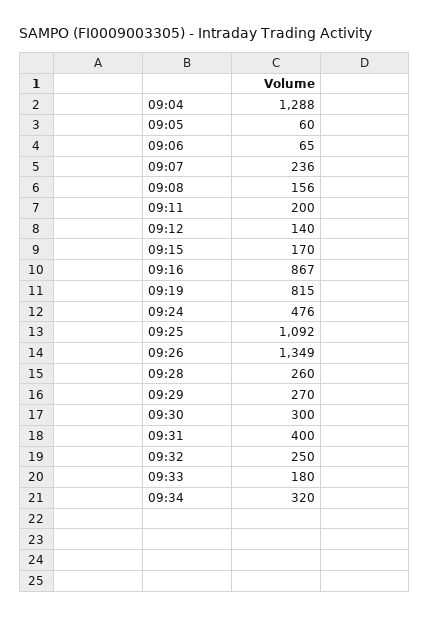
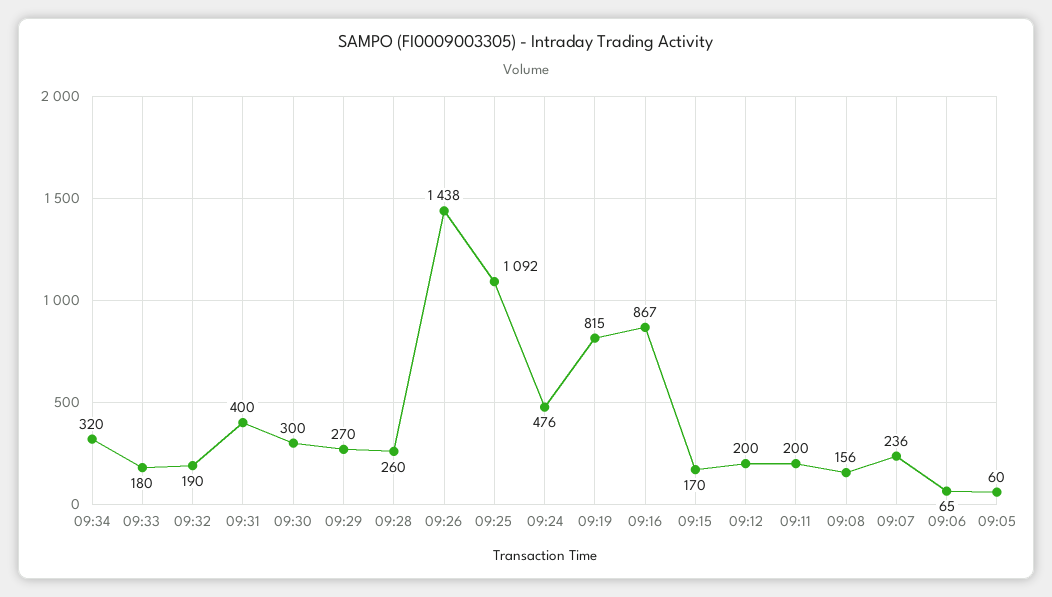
  {
-   "09:04": 1288,
    "09:05": 60,
    "09:06": 65,
    "09:07": 236,
    "09:08": 156,
    "09:11": 200,
-   "09:12": 140,
+   "09:12": 200,
    "09:15": 170,
    "09:16": 867,
    "09:19": 815,
    "09:24": 476,
    "09:25": 1092,
-   "09:26": 1349,
+   "09:26": 1438,
    "09:28": 260,
    "09:29": 270,
    "09:30": 300,
    "09:31": 400,
-   "09:32": 250,
+   "09:32": 190,
    "09:33": 180,
    "09:34": 320
  }

